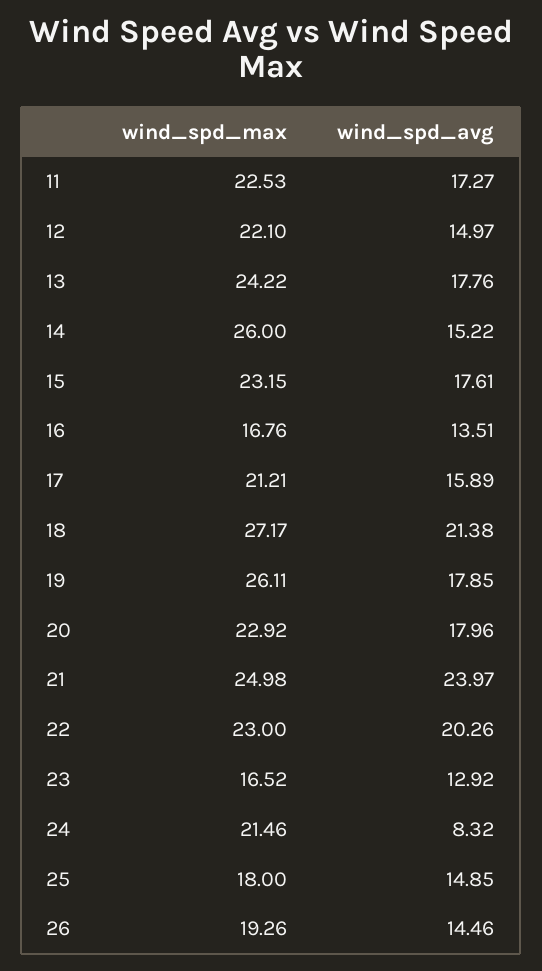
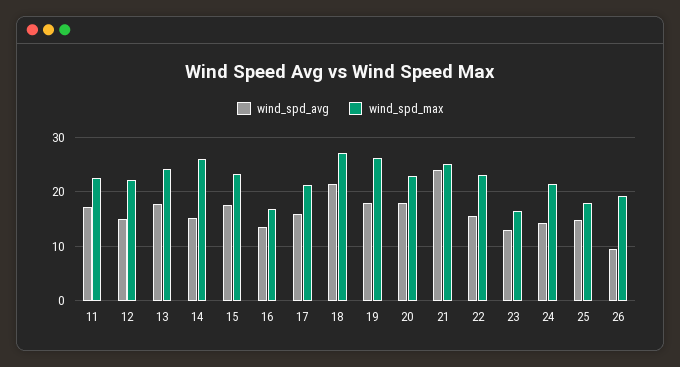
  {
    "wind_spd_max": {
      "11": 22.53,
      "12": 22.1,
      "13": 24.22,
      "14": 26,
      "15": 23.15,
      "16": 16.76,
      "17": 21.21,
      "18": 27.17,
      "19": 26.11,
      "20": 22.92,
      "21": 24.98,
      "22": 23,
      "23": 16.52,
      "24": 21.46,
      "25": 18,
      "26": 19.26
    },
    "wind_spd_avg": {
      "11": 17.27,
      "12": 14.97,
      "13": 17.76,
      "14": 15.22,
      "15": 17.61,
      "16": 13.51,
      "17": 15.89,
      "18": 21.38,
      "19": 17.85,
      "20": 17.96,
      "21": 23.97,
-     "22": 20.26,
+     "22": 16,
      "23": 12.92,
-     "24": 8.32,
+     "24": 14,
      "25": 14.85,
-     "26": 14.46
+     "26": 10
    }
  }

